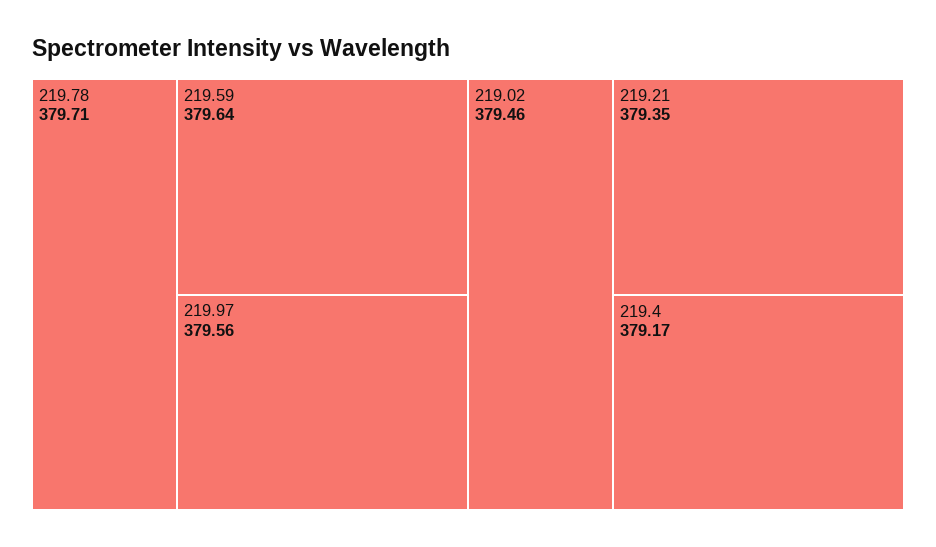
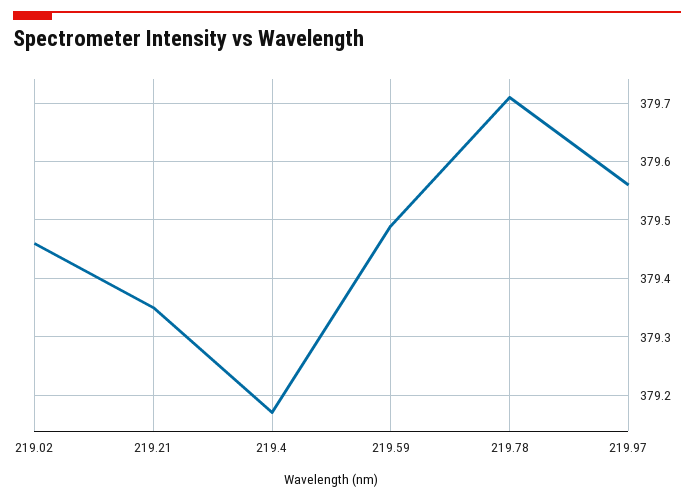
  {
    "219.78": 379.71,
-   "219.59": 379.64,
+   "219.59": 379.5,
    "219.97": 379.56,
    "219.02": 379.46,
    "219.21": 379.35,
    "219.4": 379.17
  }

